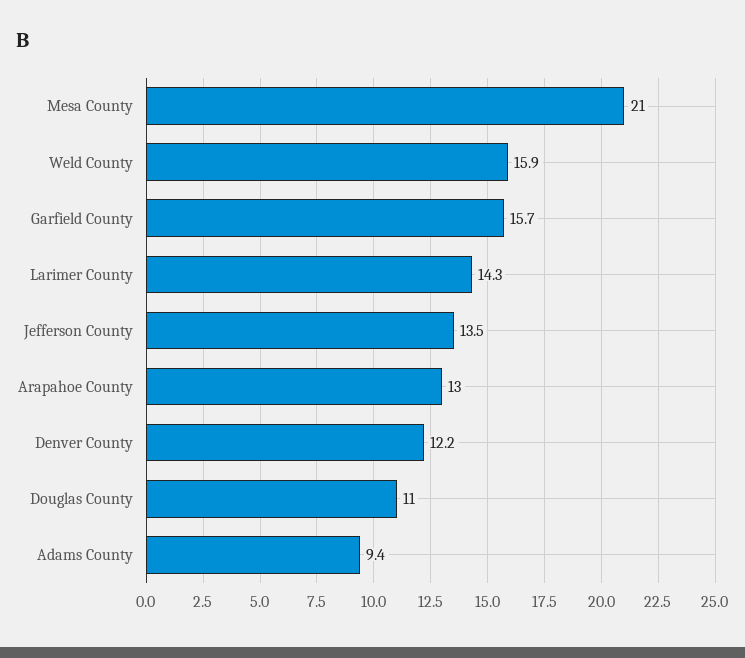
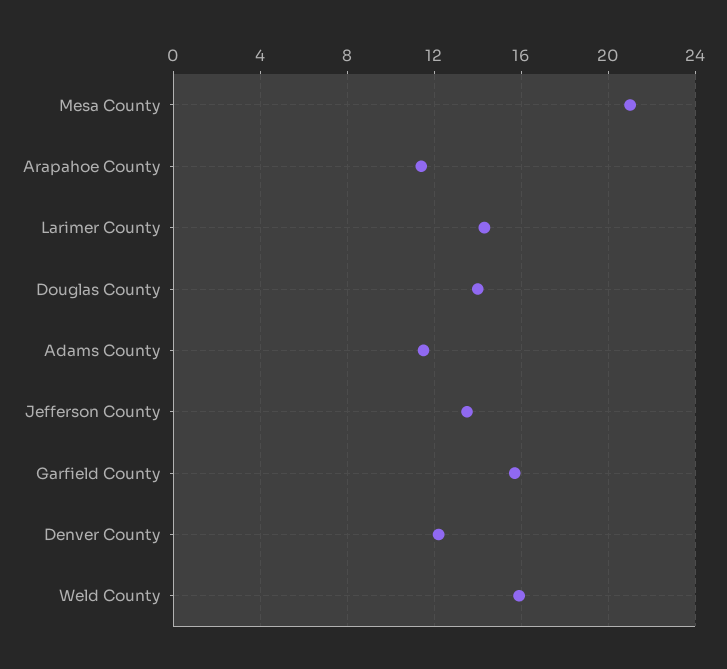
  {
    "Mesa County": 21,
    "Weld County": 15.9,
    "Garfield County": 15.7,
    "Larimer County": 14.3,
    "Jefferson County": 13.5,
-   "Arapahoe County": 13,
+   "Arapahoe County": 11.5,
    "Denver County": 12.2,
-   "Douglas County": 11,
+   "Douglas County": 14,
-   "Adams County": 9.4
+   "Adams County": 11.5
  }

